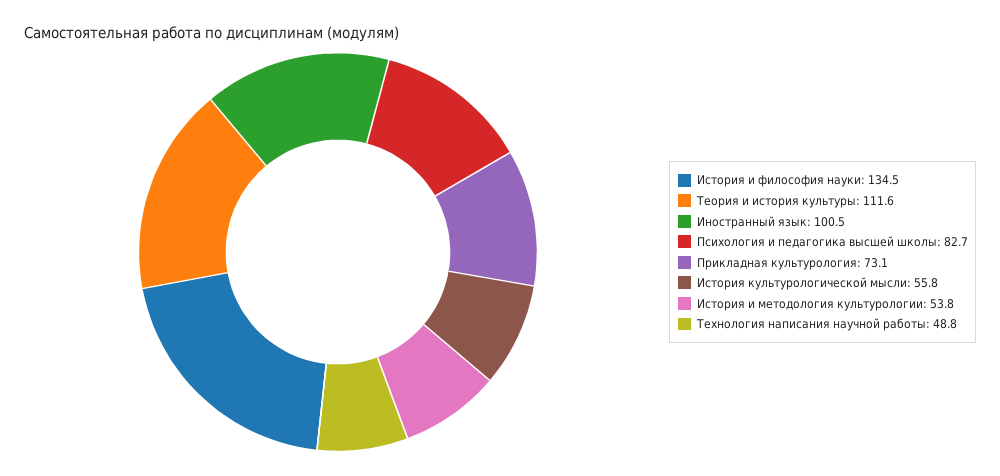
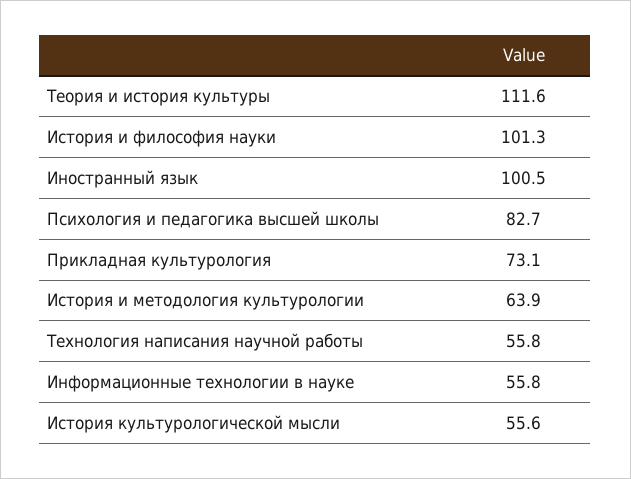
  {
-   "История и философия науки": 134.5,
+   "История и философия науки": 101.3,
    "Теория и история культуры": 111.6,
    "Иностранный язык": 100.5,
    "Психология и педагогика высшей школы": 82.7,
    "Прикладная культурология": 73.1,
-   "История культурологической мысли": 55.8,
+   "История культурологической мысли": 55.6,
-   "История и методология культурологии": 53.8,
+   "История и методология культурологии": 63.9,
-   "Технология написания научной работы": 48.8
+   "Технология написания научной работы": 55.8,
+   "Информационные технологии в науке": 55.8
  }

